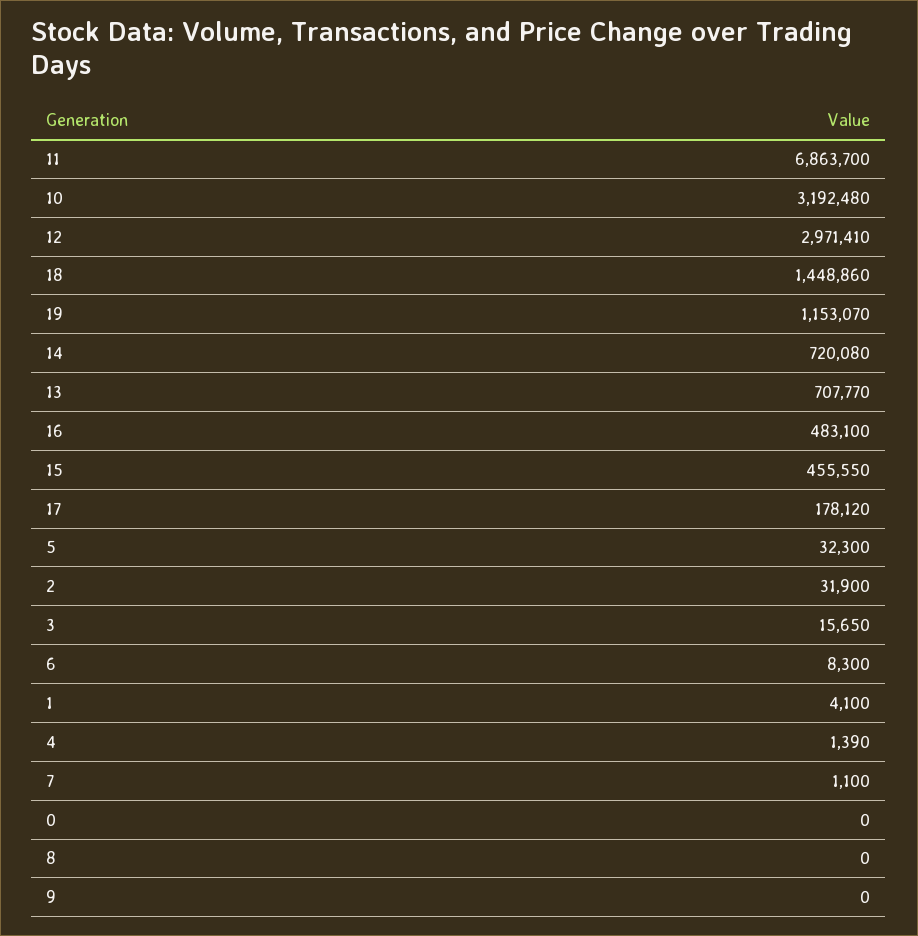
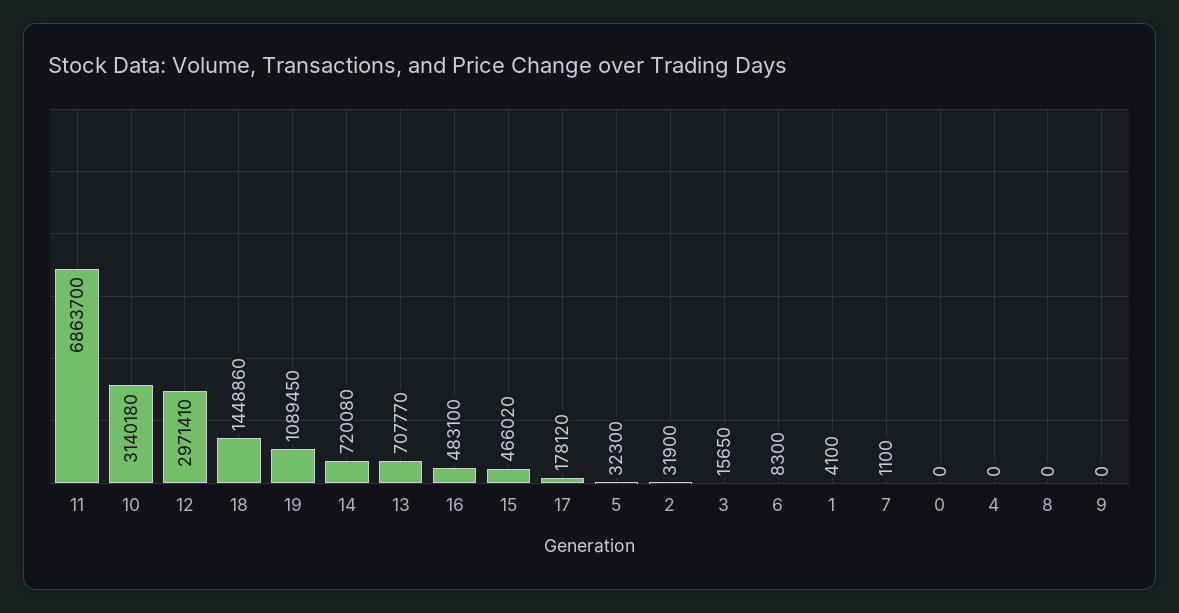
  {
    "11": 6863700,
-   "10": 3192480,
+   "10": 3140180,
    "12": 2971410,
    "18": 1448860,
-   "19": 1153070,
+   "19": 1089450,
    "14": 720080,
    "13": 707770,
    "16": 483100,
-   "15": 455550,
+   "15": 466020,
    "17": 178120,
    "5": 32300,
    "2": 31900,
    "3": 15650,
    "6": 8300,
    "1": 4100,
-   "4": 1390,
+   "4": 0,
    "7": 1100,
    "0": 0,
    "8": 0,
    "9": 0
  }

